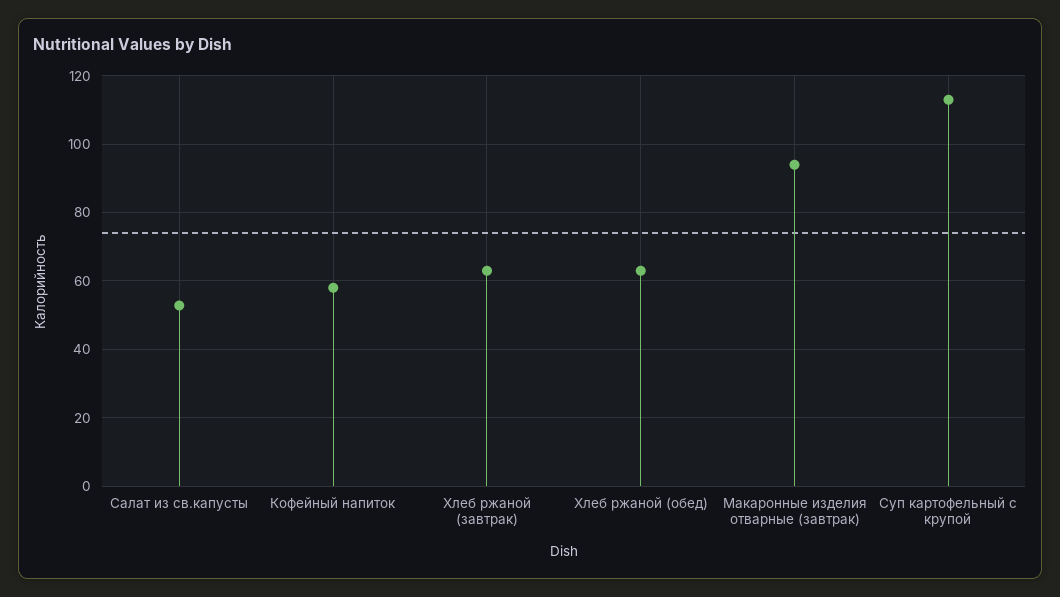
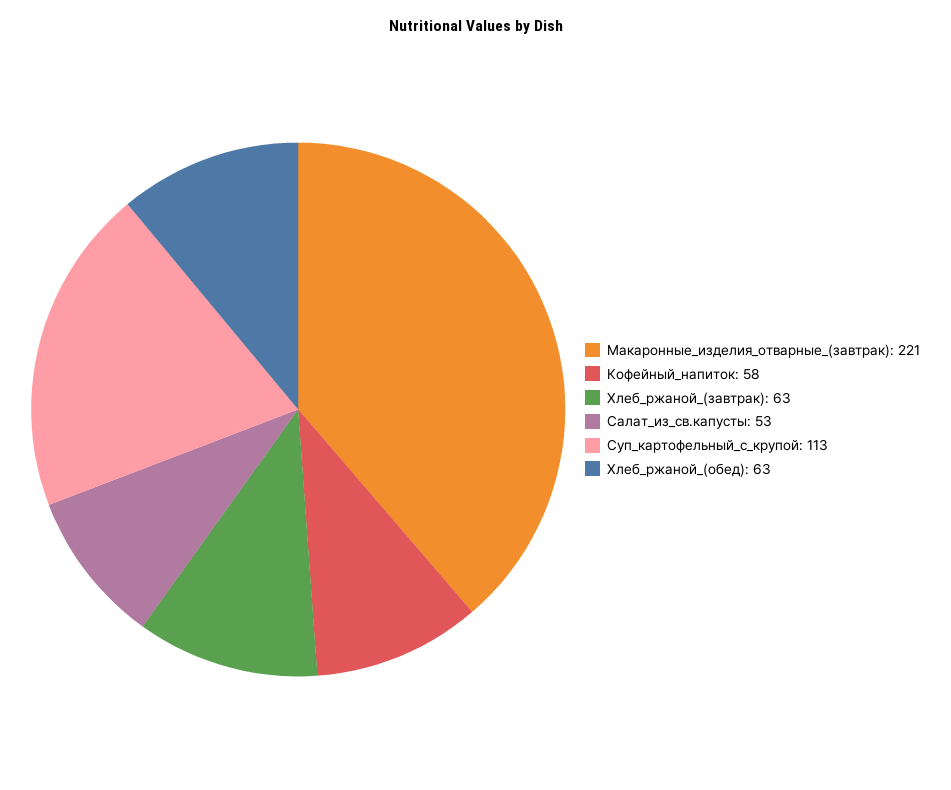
  {
    "Салат из св.капусты": 53,
    "Кофейный напиток": 58,
    "Хлеб ржаной (завтрак)": 63,
    "Хлеб ржаной (обед)": 63,
-   "Макаронные изделия отварные (завтрак)": 94,
+   "Макаронные изделия отварные (завтрак)": 221,
    "Суп картофельный с крупой": 113
  }

